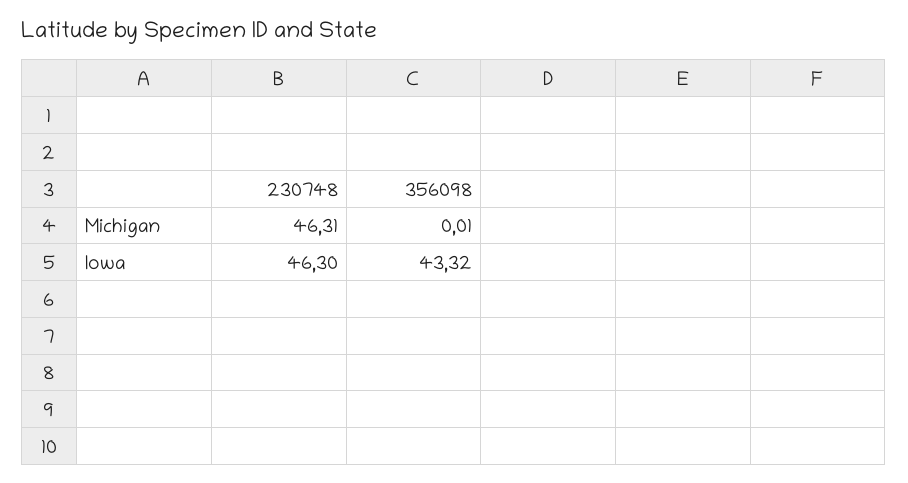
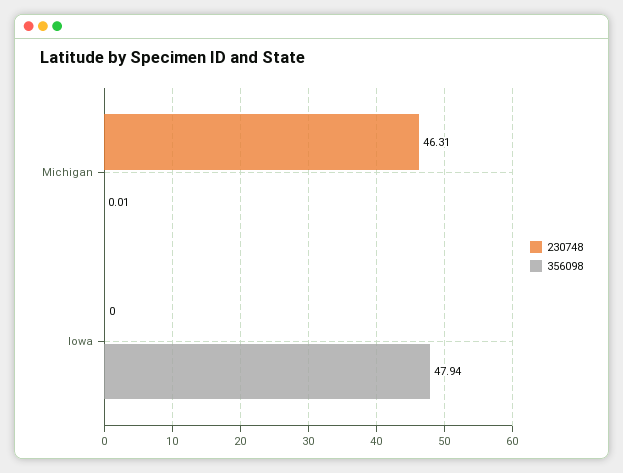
  {
    "230748": {
      "Michigan": 46.31,
-     "Iowa": 46.3
+     "Iowa": 0
    },
    "356098": {
      "Michigan": 0.01,
-     "Iowa": 43.32
+     "Iowa": 47.94
    }
  }

